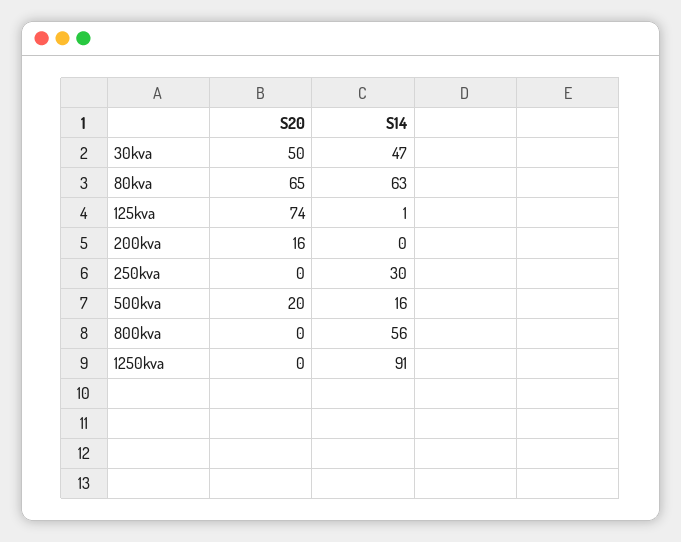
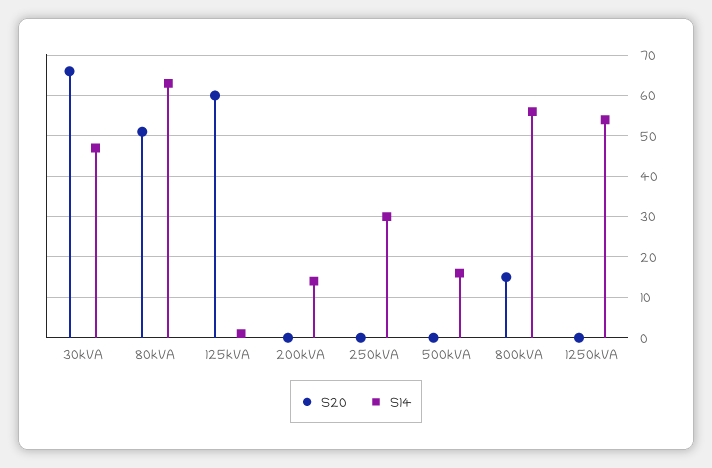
  {
    "S20": {
-     "30kva": 50,
+     "30kva": 65,
-     "80kva": 65,
+     "80kva": 50,
-     "125kva": 74,
+     "125kva": 60,
-     "200kva": 16,
+     "200kva": 0,
      "250kva": 0,
-     "500kva": 20,
+     "500kva": 0,
-     "800kva": 0,
+     "800kva": 15,
      "1250kva": 0
    },
    "S14": {
      "30kva": 47,
      "80kva": 63,
      "125kva": 1,
-     "200kva": 0,
+     "200kva": 15,
      "250kva": 30,
      "500kva": 16,
      "800kva": 56,
-     "1250kva": 91
+     "1250kva": 55
    }
  }

